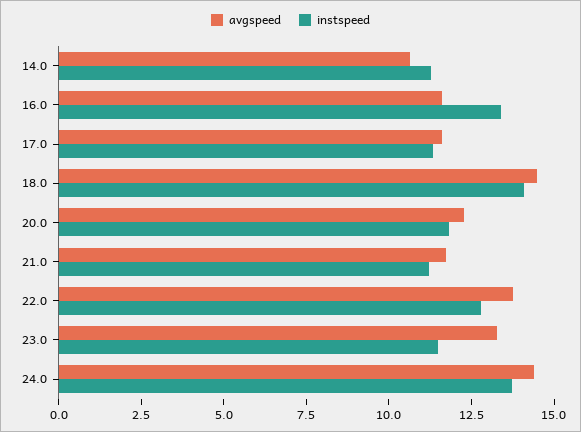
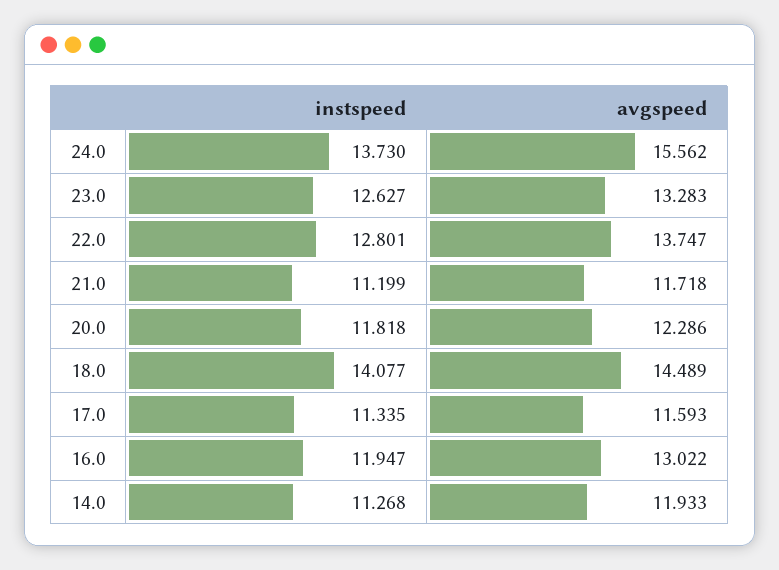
  {
    "avgspeed": {
-     "14.0": 10.5,
+     "14.0": 11.933,
-     "16.0": 11.5,
+     "16.0": 13.022,
      "17.0": 11.593,
      "18.0": 14.489,
      "20.0": 12.286,
      "21.0": 11.718,
      "22.0": 13.747,
      "23.0": 13.283,
-     "24.0": 14.5
+     "24.0": 15.562
    },
    "instspeed": {
      "14.0": 11.268,
-     "16.0": 13.5,
+     "16.0": 11.947,
      "17.0": 11.335,
      "18.0": 14.077,
      "20.0": 11.818,
      "21.0": 11.199,
      "22.0": 12.801,
-     "23.0": 11.5,
+     "23.0": 12.627,
      "24.0": 13.73
    }
  }

